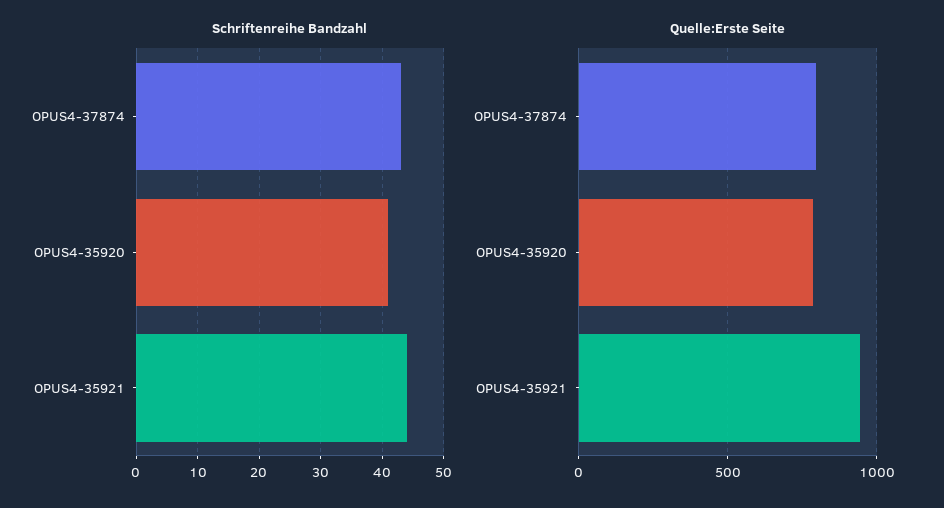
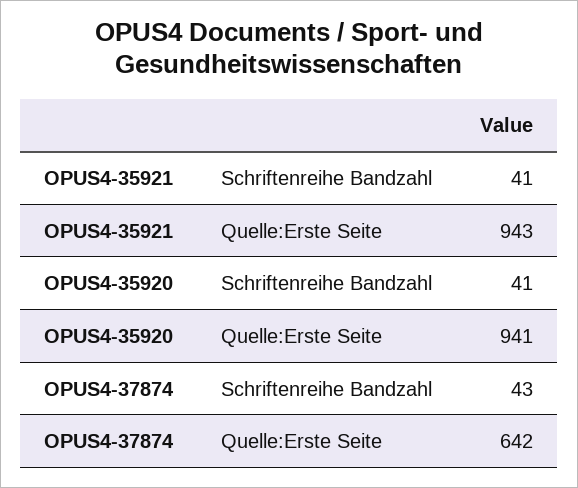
  {
    "Schriftenreihe Bandzahl": {
      "OPUS4-37874": 43,
      "OPUS4-35920": 41,
-     "OPUS4-35921": 44
+     "OPUS4-35921": 41
    },
    "Quelle:Erste Seite": {
-     "OPUS4-37874": 800,
+     "OPUS4-37874": 642,
-     "OPUS4-35920": 800,
+     "OPUS4-35920": 941,
      "OPUS4-35921": 943
    }
  }

